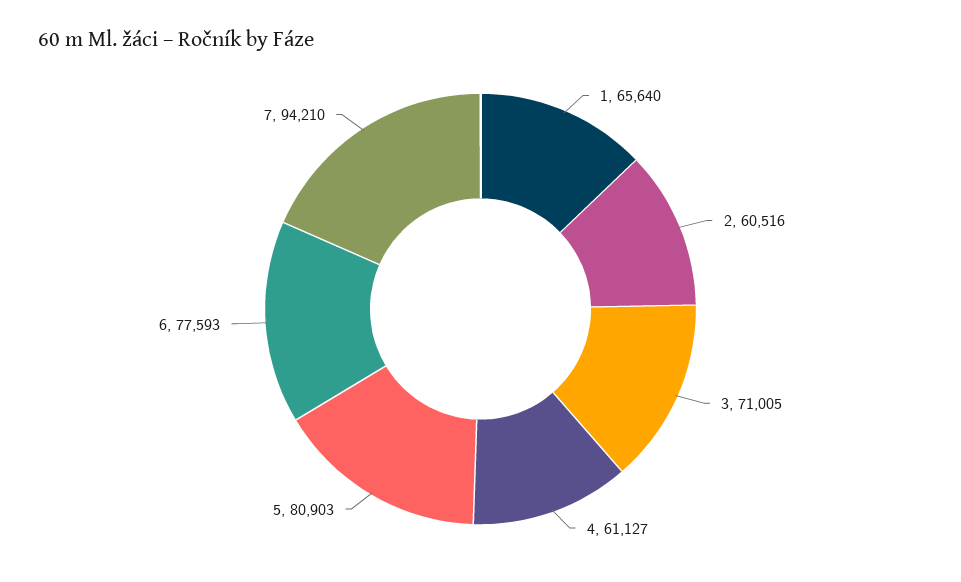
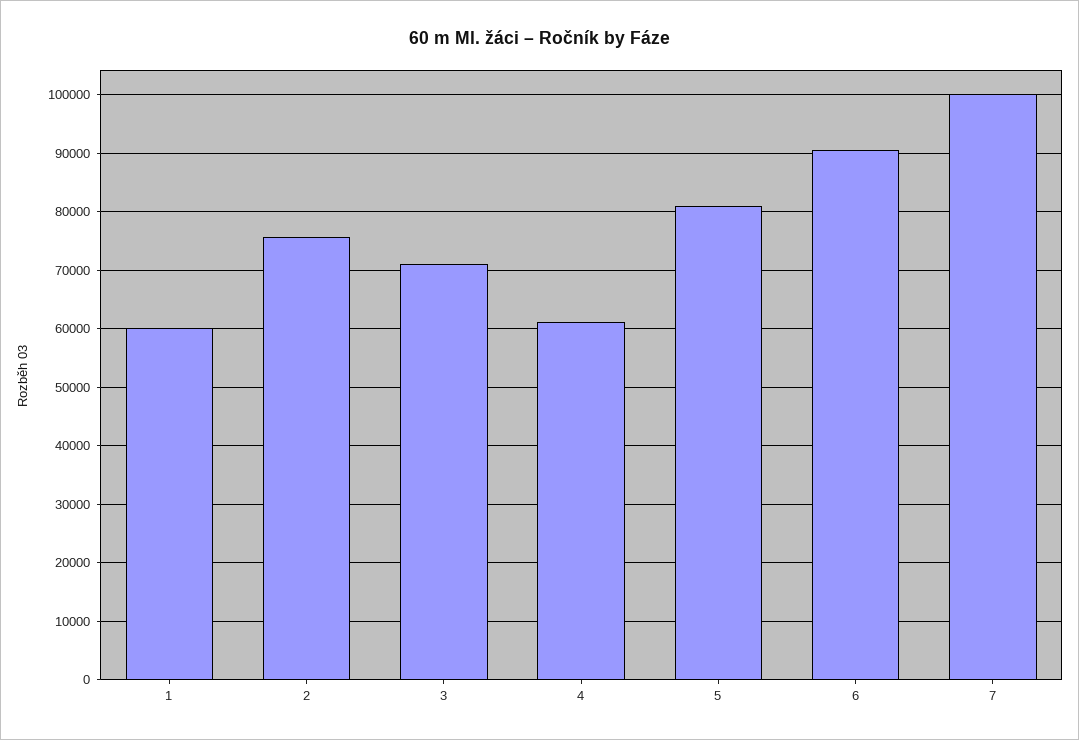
  {
-   "1": 65640,
+   "1": 60000,
-   "2": 60516,
+   "2": 76000,
    "3": 71005,
    "4": 61127,
    "5": 80903,
-   "6": 77593,
+   "6": 90000,
-   "7": 94210
+   "7": 100000
  }

